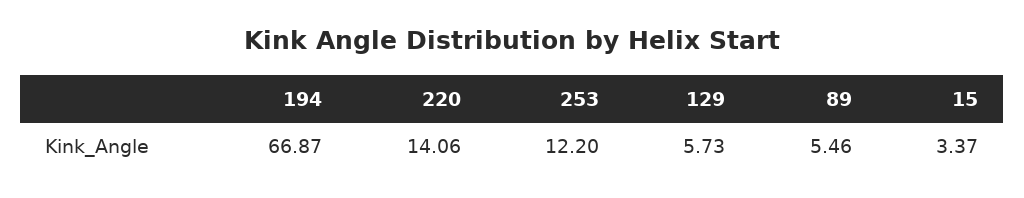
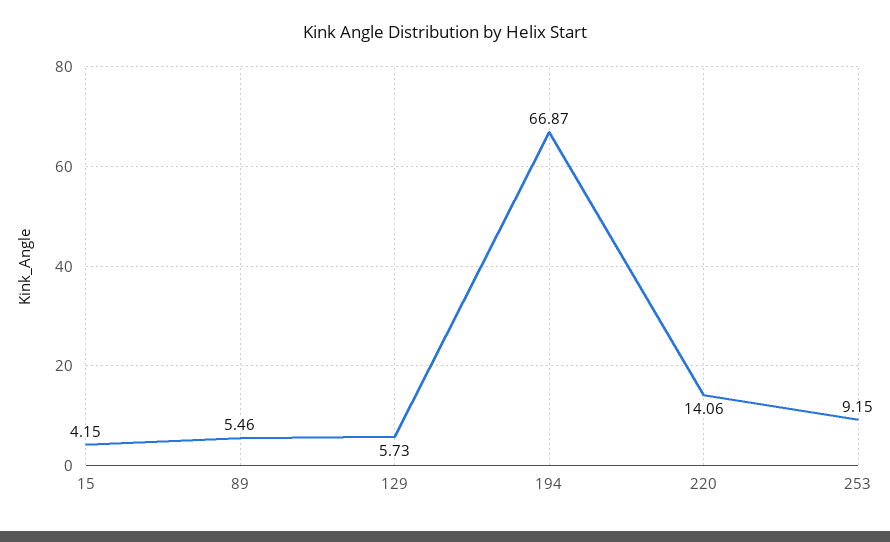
  {
    "194": 66.87,
    "220": 14.06,
-   "253": 12.2,
+   "253": 9.15,
    "129": 5.73,
    "89": 5.46,
-   "15": 3.37
+   "15": 4.15
  }

